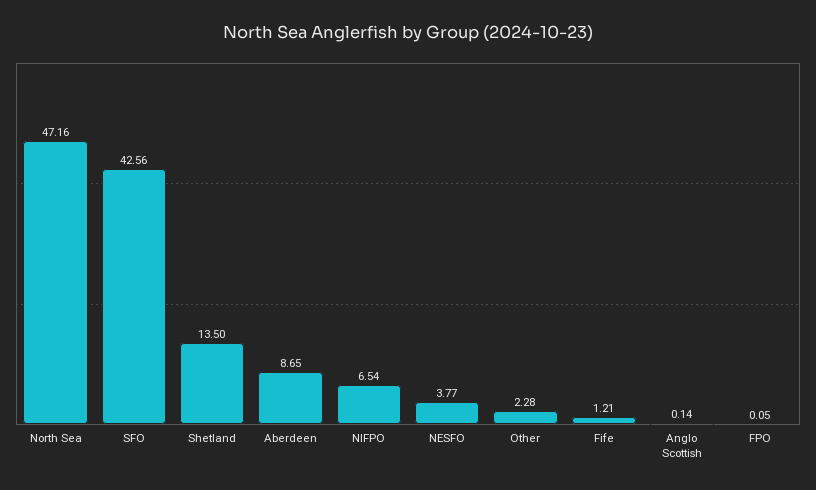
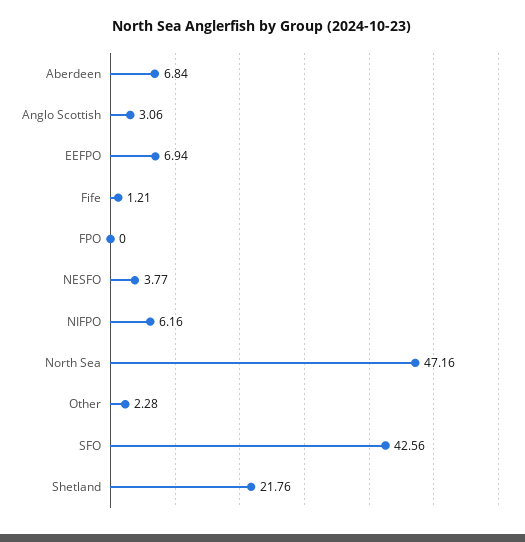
  {
    "North Sea": 47.16,
    "SFO": 42.56,
-   "Shetland": 13.5,
+   "Shetland": 21.76,
-   "Aberdeen": 8.65,
+   "Aberdeen": 6.84,
-   "NIFPO": 6.54,
+   "NIFPO": 6.16,
    "NESFO": 3.77,
    "Other": 2.28,
    "Fife": 1.21,
-   "Anglo Scottish": 0.14,
+   "Anglo Scottish": 3.06,
-   "FPO": 0.05
+   "FPO": 0,
+   "EEFPO": 6.94
  }

